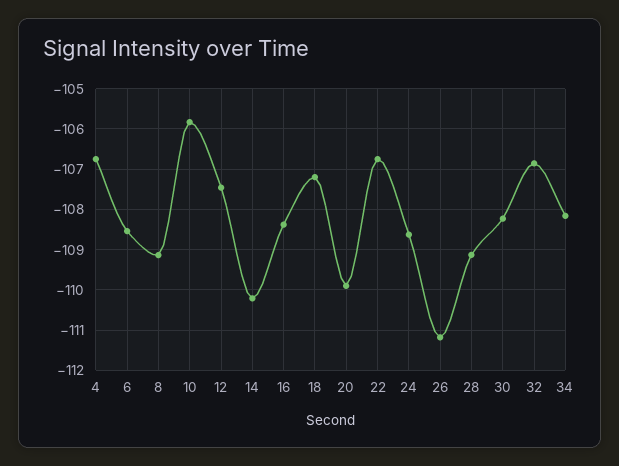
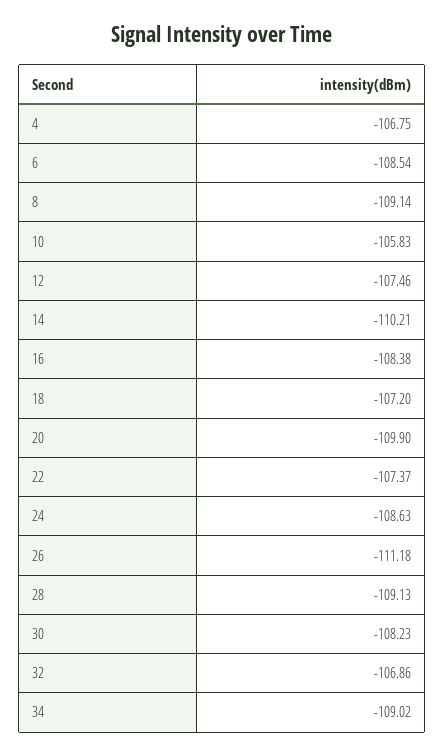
  {
    "4": -106.75,
    "6": -108.54,
    "8": -109.14,
    "10": -105.83,
    "12": -107.46,
    "14": -110.21,
    "16": -108.38,
    "18": -107.2,
    "20": -109.9,
-   "22": -106.8,
+   "22": -107.37,
    "24": -108.63,
    "26": -111.18,
    "28": -109.13,
    "30": -108.23,
    "32": -106.86,
-   "34": -108.2
+   "34": -109.02
  }

